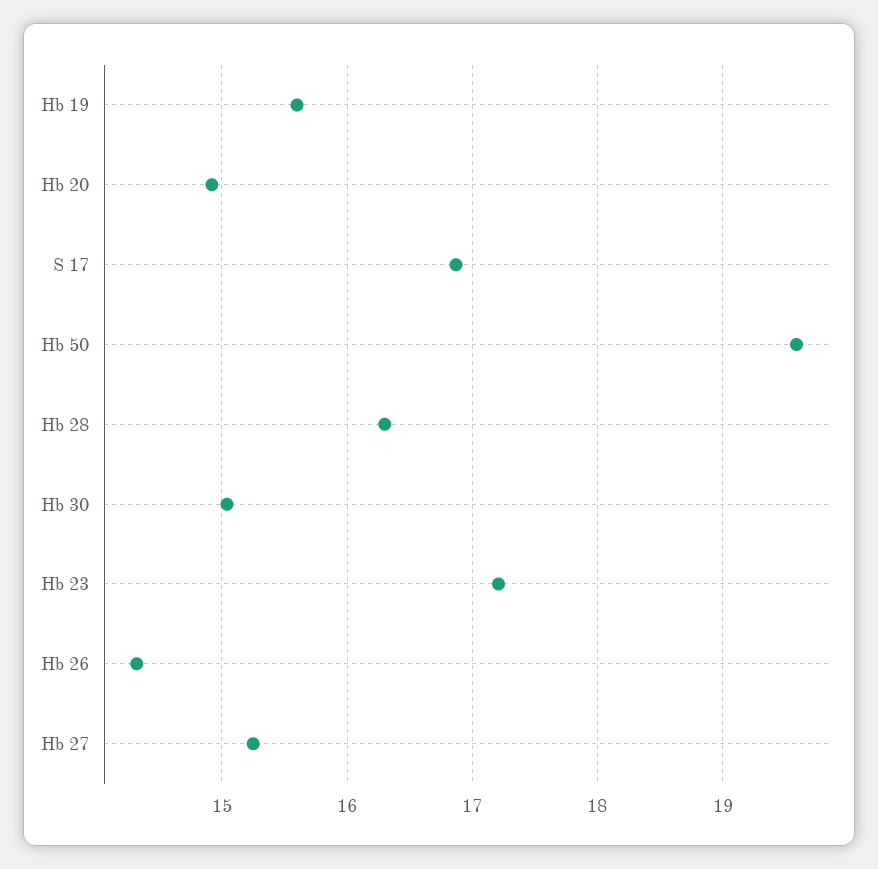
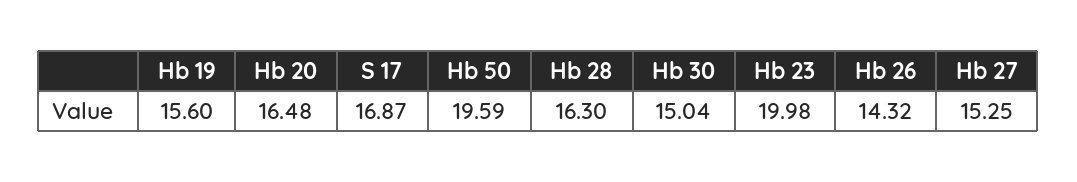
  {
    "Hb 19": 15.6,
-   "Hb 20": 14.9,
+   "Hb 20": 16.48,
    "S 17": 16.87,
    "Hb 50": 19.59,
    "Hb 28": 16.3,
    "Hb 30": 15.04,
-   "Hb 23": 17.2,
+   "Hb 23": 19.98,
    "Hb 26": 14.32,
    "Hb 27": 15.25
  }

